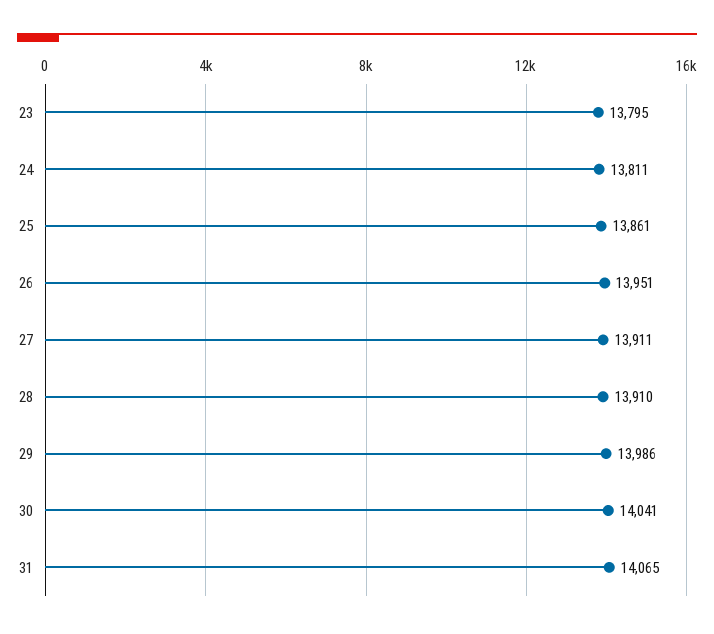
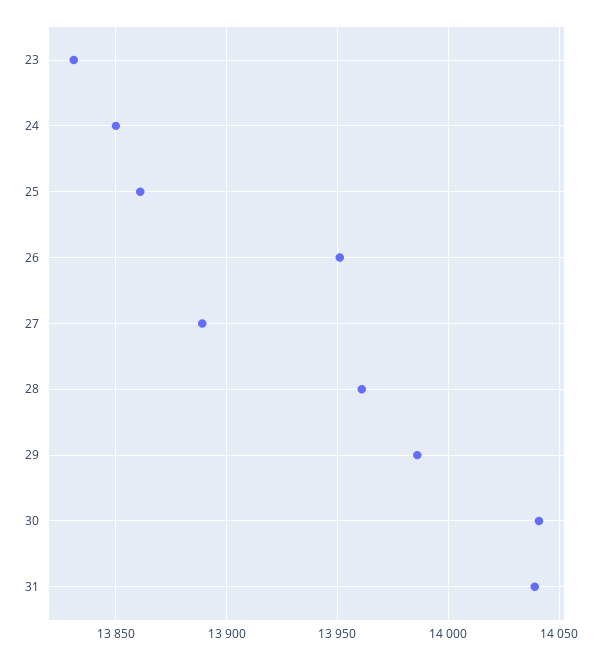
  {
-   "23": 13795,
+   "23": 13830,
-   "24": 13811,
+   "24": 13850,
    "25": 13861,
    "26": 13951,
-   "27": 13911,
+   "27": 13890,
-   "28": 13910,
+   "28": 13960,
    "29": 13986,
    "30": 14041,
-   "31": 14065
+   "31": 14040
  }

